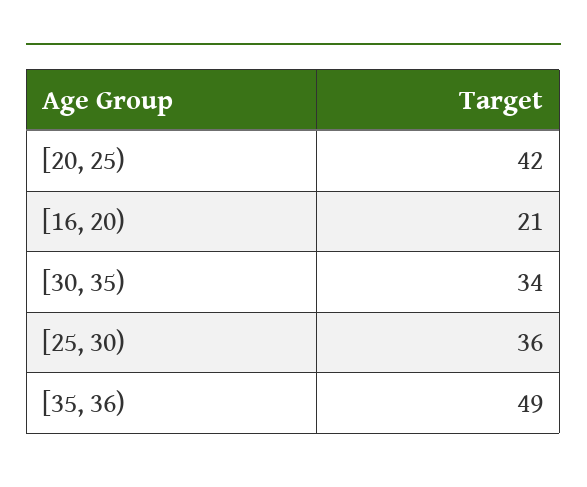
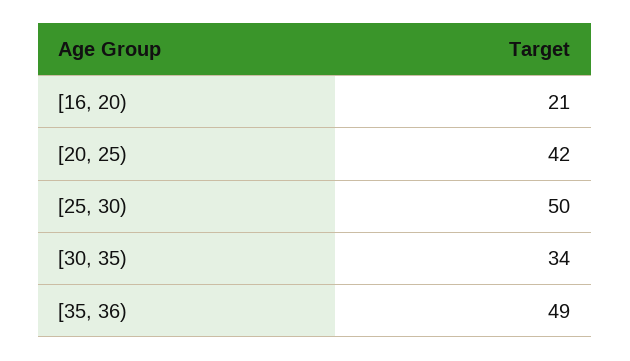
  {
    "[20, 25)": 42,
    "[16, 20)": 21,
    "[30, 35)": 34,
-   "[25, 30)": 36,
+   "[25, 30)": 50,
    "[35, 36)": 49
  }

